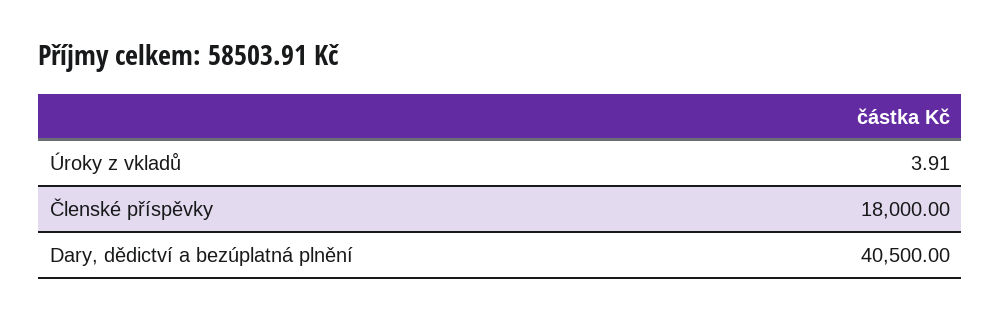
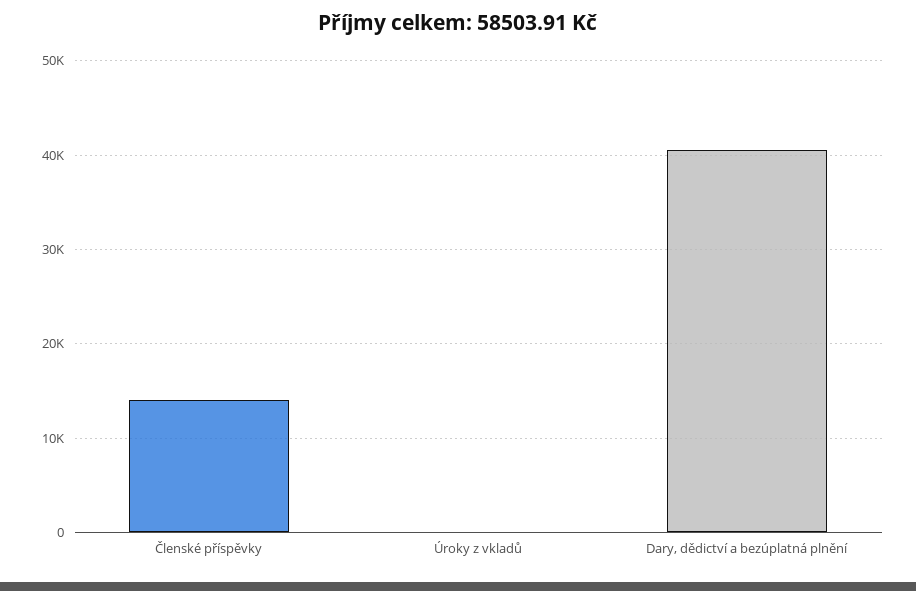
  {
    "Úroky z vkladů": 3.91,
-   "Členské příspěvky": 18000,
+   "Členské příspěvky": 14000,
    "Dary, dědictví a bezúplatná plnění": 40500
  }

